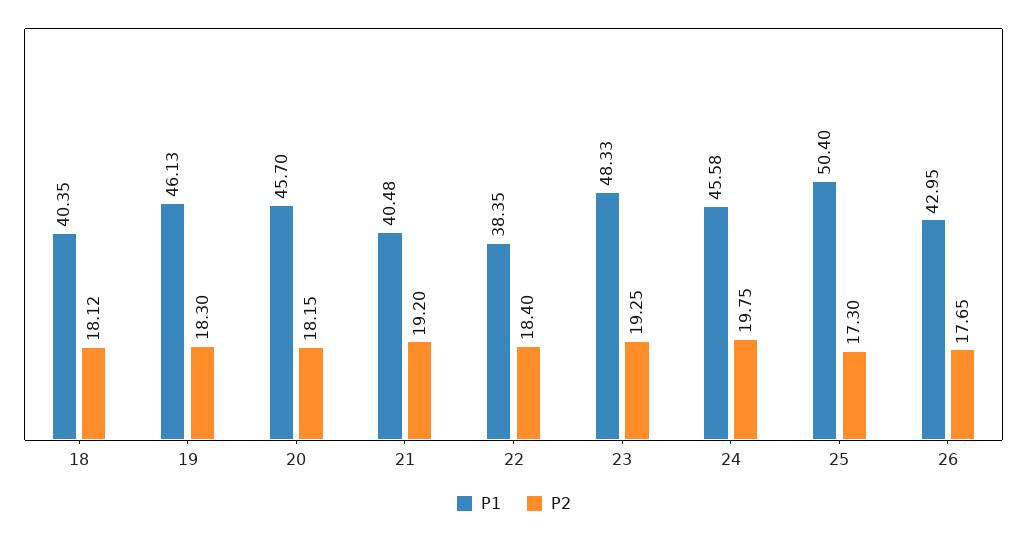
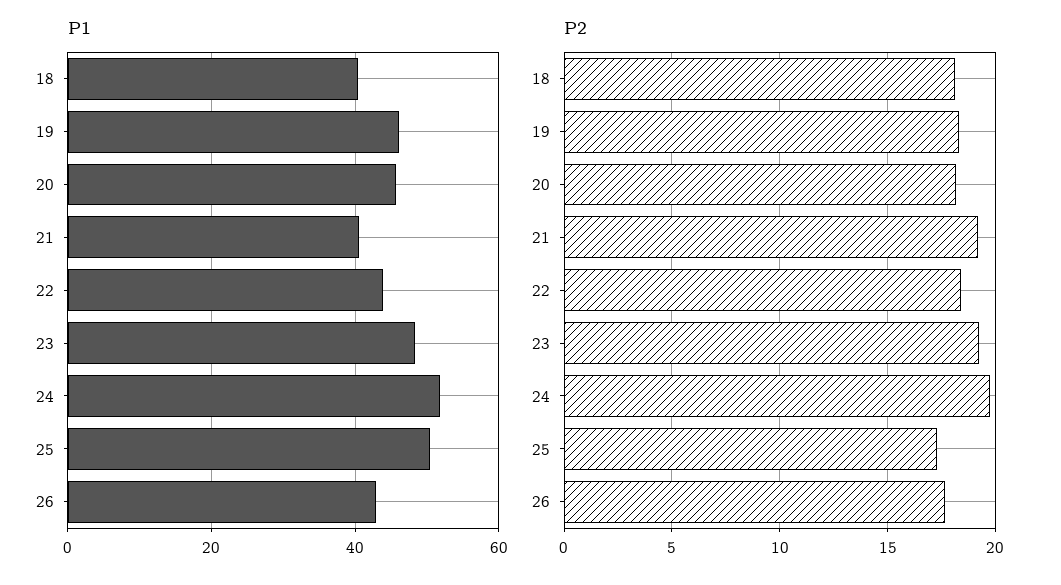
  {
    "P1": {
      "18": 40.35,
      "19": 46.13,
      "20": 45.7,
      "21": 40.48,
-     "22": 38.35,
+     "22": 44,
      "23": 48.33,
-     "24": 45.58,
+     "24": 52,
      "25": 50.4,
      "26": 42.95
    },
    "P2": {
      "18": 18.12,
      "19": 18.3,
      "20": 18.15,
      "21": 19.2,
      "22": 18.4,
      "23": 19.25,
      "24": 19.75,
      "25": 17.3,
      "26": 17.65
    }
  }

